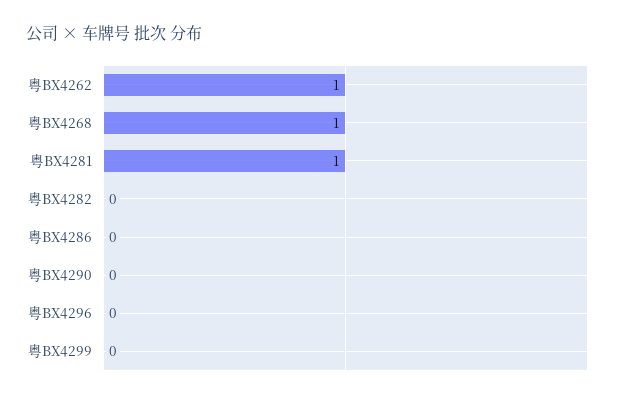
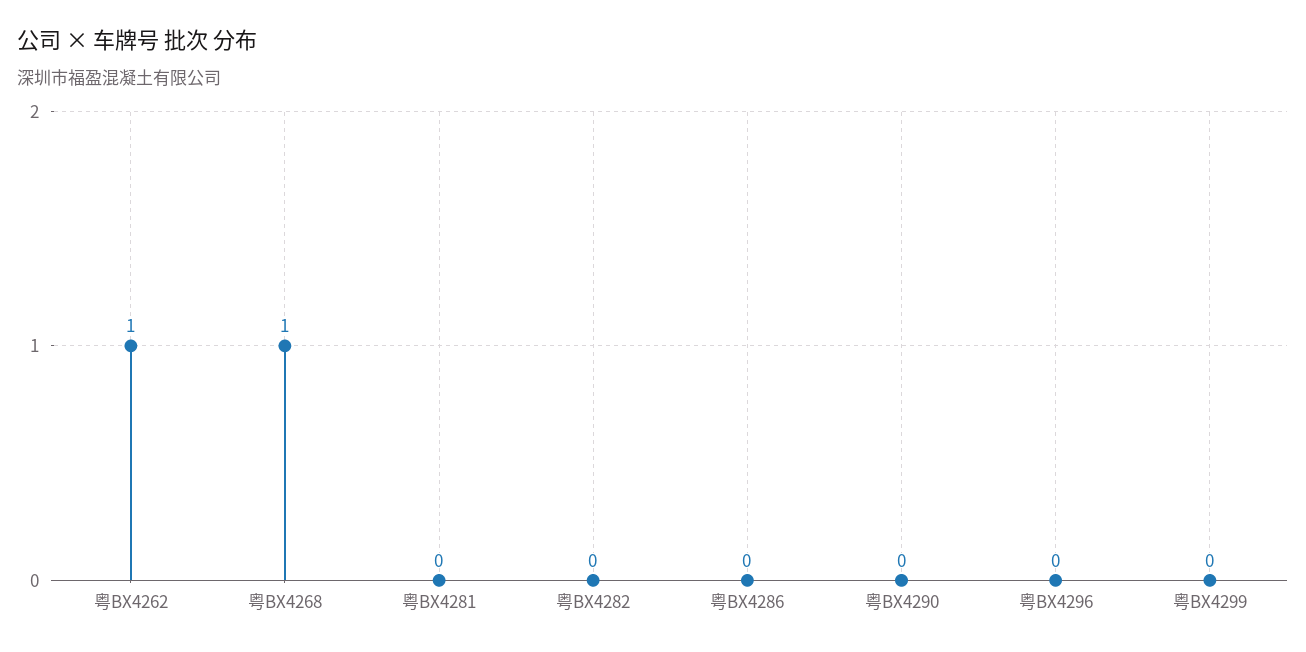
  {
    "粤BX4262": 1,
    "粤BX4268": 1,
-   "粤BX4281": 1,
+   "粤BX4281": 0,
    "粤BX4282": 0,
    "粤BX4286": 0,
    "粤BX4290": 0,
    "粤BX4296": 0,
    "粤BX4299": 0
  }

